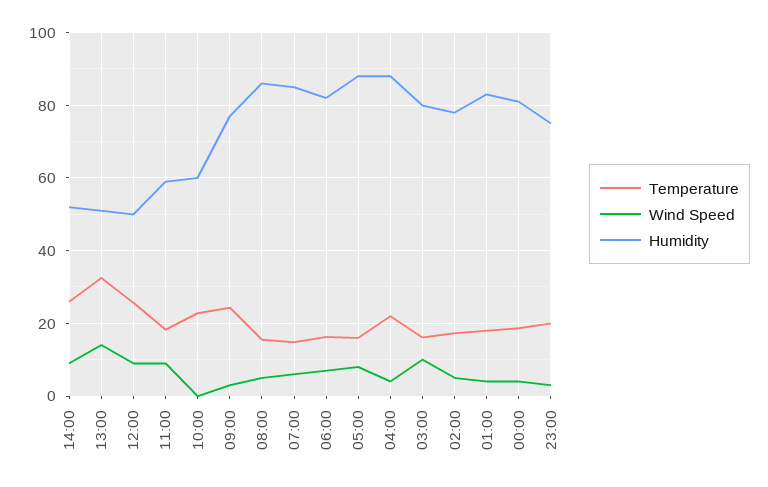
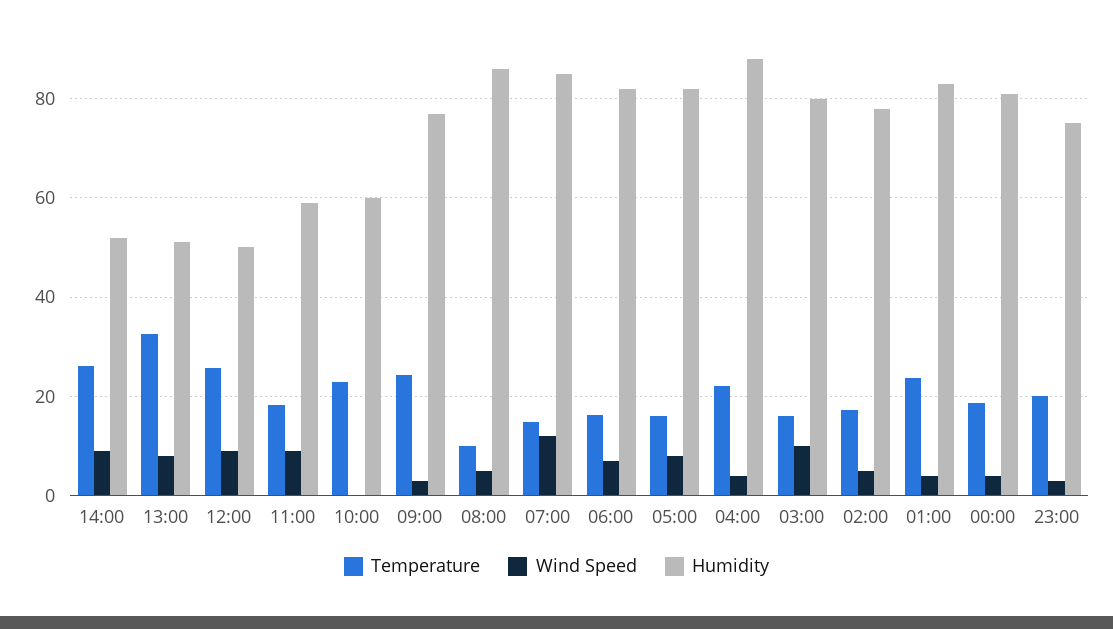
  {
    "Temperature": {
      "14:00": 26,
      "13:00": 32,
      "12:00": 26,
      "11:00": 18,
      "10:00": 22,
      "09:00": 24,
-     "08:00": 16,
+     "08:00": 10,
      "07:00": 14,
      "06:00": 16,
      "05:00": 16,
      "04:00": 22,
      "03:00": 16,
      "02:00": 18,
-     "01:00": 18,
+     "01:00": 24,
      "00:00": 18,
      "23:00": 20
    },
    "Wind Speed": {
      "14:00": 10,
-     "13:00": 14,
+     "13:00": 8,
      "12:00": 10,
      "11:00": 10,
      "10:00": 0,
      "09:00": 4,
      "08:00": 6,
-     "07:00": 6,
+     "07:00": 12,
      "06:00": 8,
      "05:00": 8,
      "04:00": 4,
      "03:00": 10,
      "02:00": 6,
      "01:00": 4,
      "00:00": 4,
      "23:00": 4
    },
    "Humidity": {
      "14:00": 52,
      "13:00": 52,
      "12:00": 50,
      "11:00": 60,
      "10:00": 60,
      "09:00": 78,
      "08:00": 86,
      "07:00": 86,
      "06:00": 82,
-     "05:00": 88,
+     "05:00": 82,
      "04:00": 88,
      "03:00": 80,
      "02:00": 78,
      "01:00": 84,
      "00:00": 82,
      "23:00": 76
    }
  }

